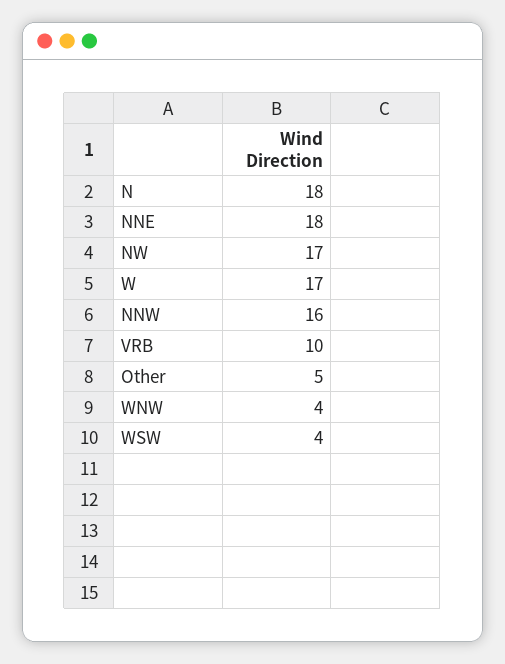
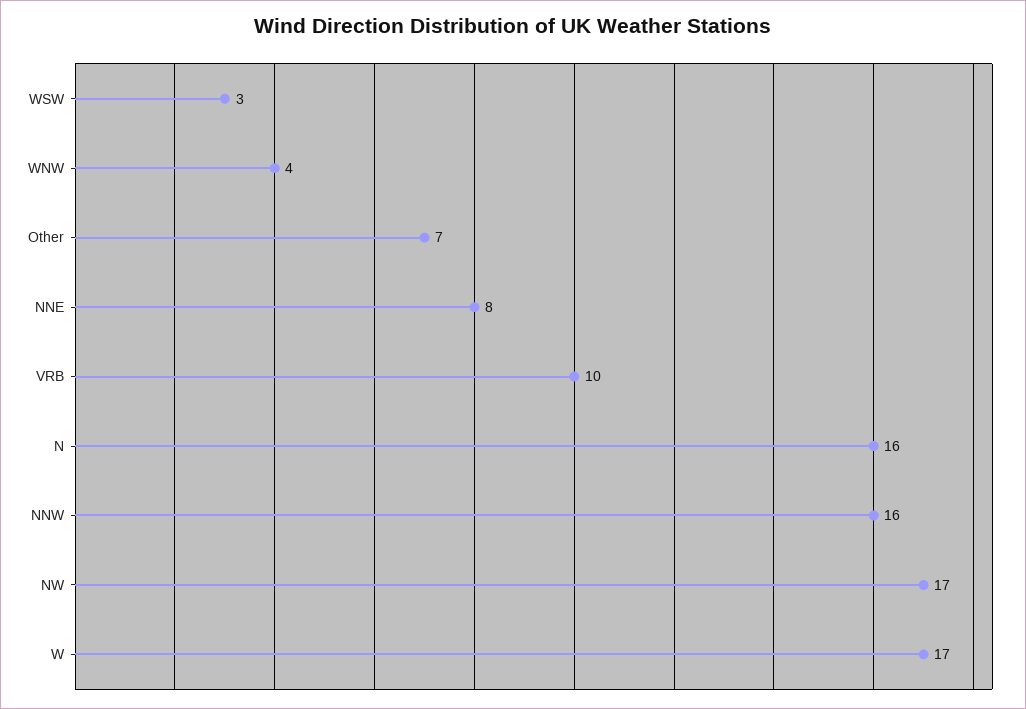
  {
-   "N": 18,
+   "N": 16,
-   "NNE": 18,
+   "NNE": 8,
    "NW": 17,
    "W": 17,
    "NNW": 16,
    "VRB": 10,
-   "Other": 5,
+   "Other": 7,
    "WNW": 4,
-   "WSW": 4
+   "WSW": 3
  }

